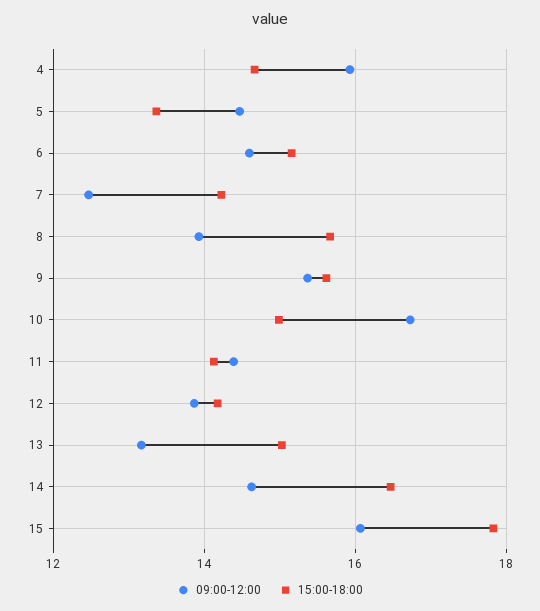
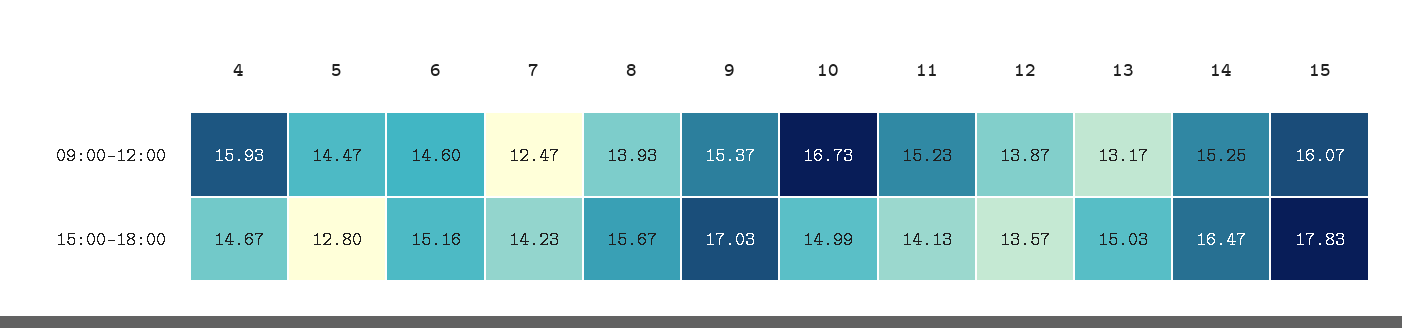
  {
    "09:00-12:00": {
      "4": 15.93,
      "5": 14.47,
      "6": 14.6,
      "7": 12.47,
      "8": 13.93,
      "9": 15.37,
      "10": 16.73,
-     "11": 14.4,
+     "11": 15.23,
      "12": 13.87,
      "13": 13.17,
-     "14": 14.6,
+     "14": 15.25,
      "15": 16.07
    },
    "15:00-18:00": {
      "4": 14.67,
-     "5": 13.4,
+     "5": 12.8,
      "6": 15.16,
      "7": 14.23,
      "8": 15.67,
-     "9": 15.6,
+     "9": 17.03,
      "10": 14.99,
      "11": 14.13,
-     "12": 14.2,
+     "12": 13.57,
      "13": 15.03,
      "14": 16.47,
      "15": 17.83
    }
  }

